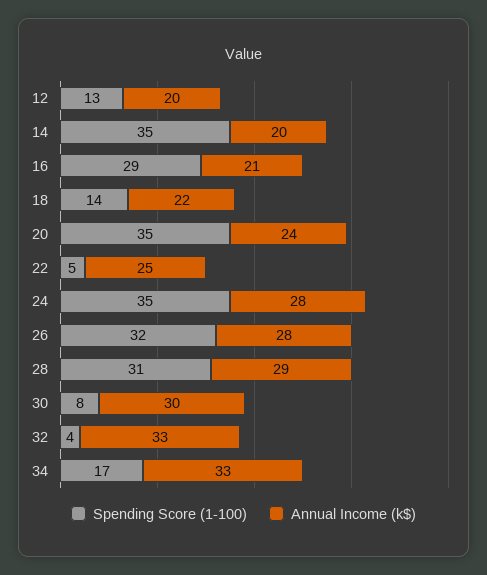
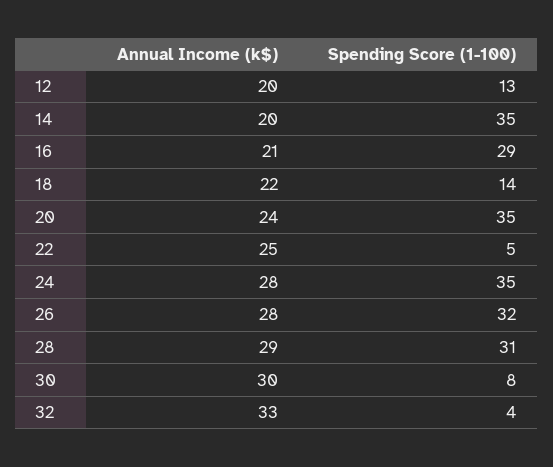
  {
    "Spending Score (1-100)": {
      "12": 13,
      "14": 35,
      "16": 29,
      "18": 14,
      "20": 35,
      "22": 5,
      "24": 35,
      "26": 32,
      "28": 31,
      "30": 8,
-     "32": 4,
+     "32": 4
-     "34": 17
    },
    "Annual Income (k$)": {
      "12": 20,
      "14": 20,
      "16": 21,
      "18": 22,
      "20": 24,
      "22": 25,
      "24": 28,
      "26": 28,
      "28": 29,
      "30": 30,
-     "32": 33,
+     "32": 33
-     "34": 33
    }
  }

